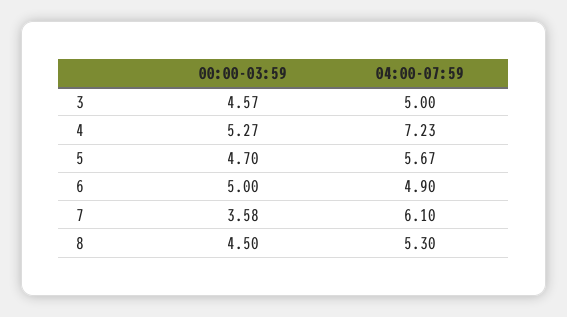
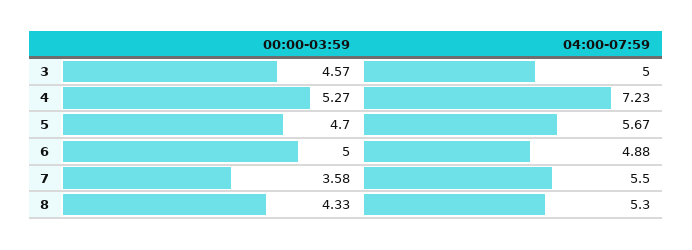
  {
    "00:00-03:59": {
      "3": 4.57,
      "4": 5.27,
      "5": 4.7,
      "6": 5,
      "7": 3.58,
-     "8": 4.5
+     "8": 4.33
    },
    "04:00-07:59": {
      "3": 5,
      "4": 7.23,
      "5": 5.67,
-     "6": 4.9,
+     "6": 4.88,
-     "7": 6.1,
+     "7": 5.5,
      "8": 5.3
    }
  }

